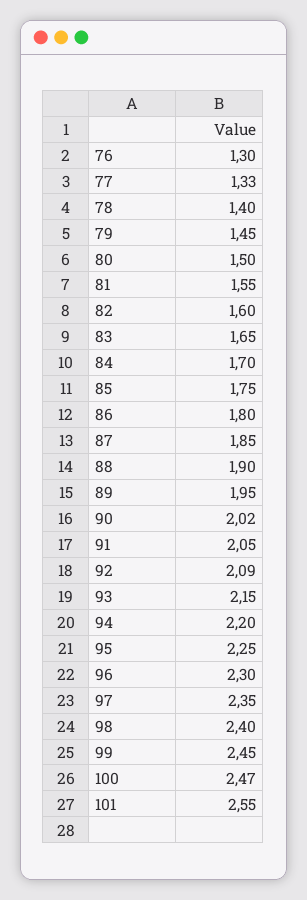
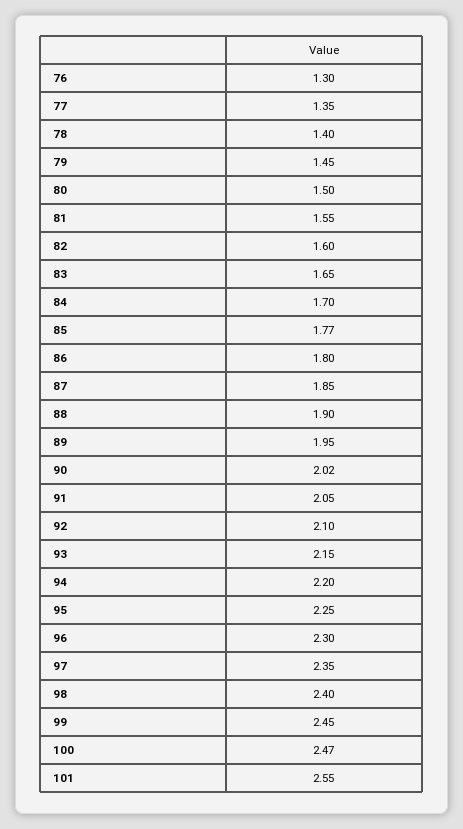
  {
    "76": 1.3,
-   "77": 1.33,
+   "77": 1.35,
    "78": 1.4,
    "79": 1.45,
    "80": 1.5,
    "81": 1.55,
    "82": 1.6,
    "83": 1.65,
    "84": 1.7,
-   "85": 1.75,
+   "85": 1.77,
    "86": 1.8,
    "87": 1.85,
    "88": 1.9,
    "89": 1.95,
    "90": 2.02,
    "91": 2.05,
-   "92": 2.09,
+   "92": 2.1,
    "93": 2.15,
    "94": 2.2,
    "95": 2.25,
    "96": 2.3,
    "97": 2.35,
    "98": 2.4,
    "99": 2.45,
    "100": 2.47,
    "101": 2.55
  }

